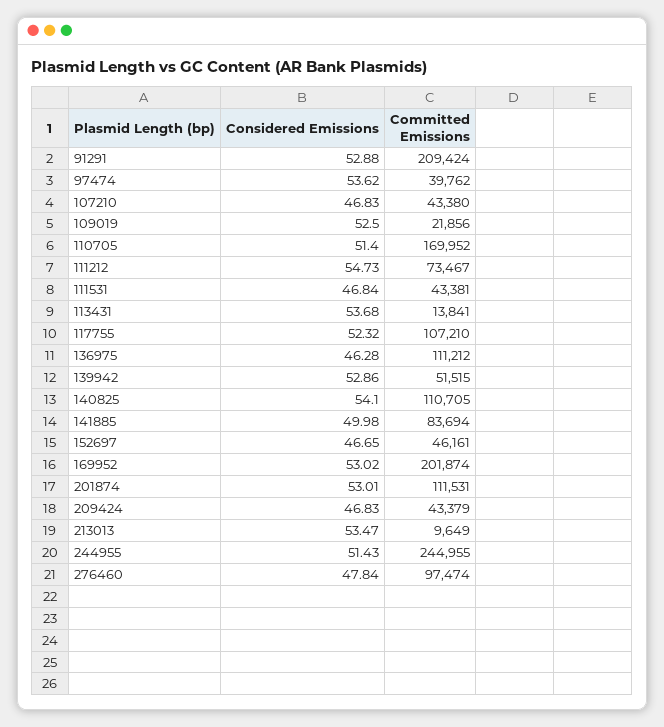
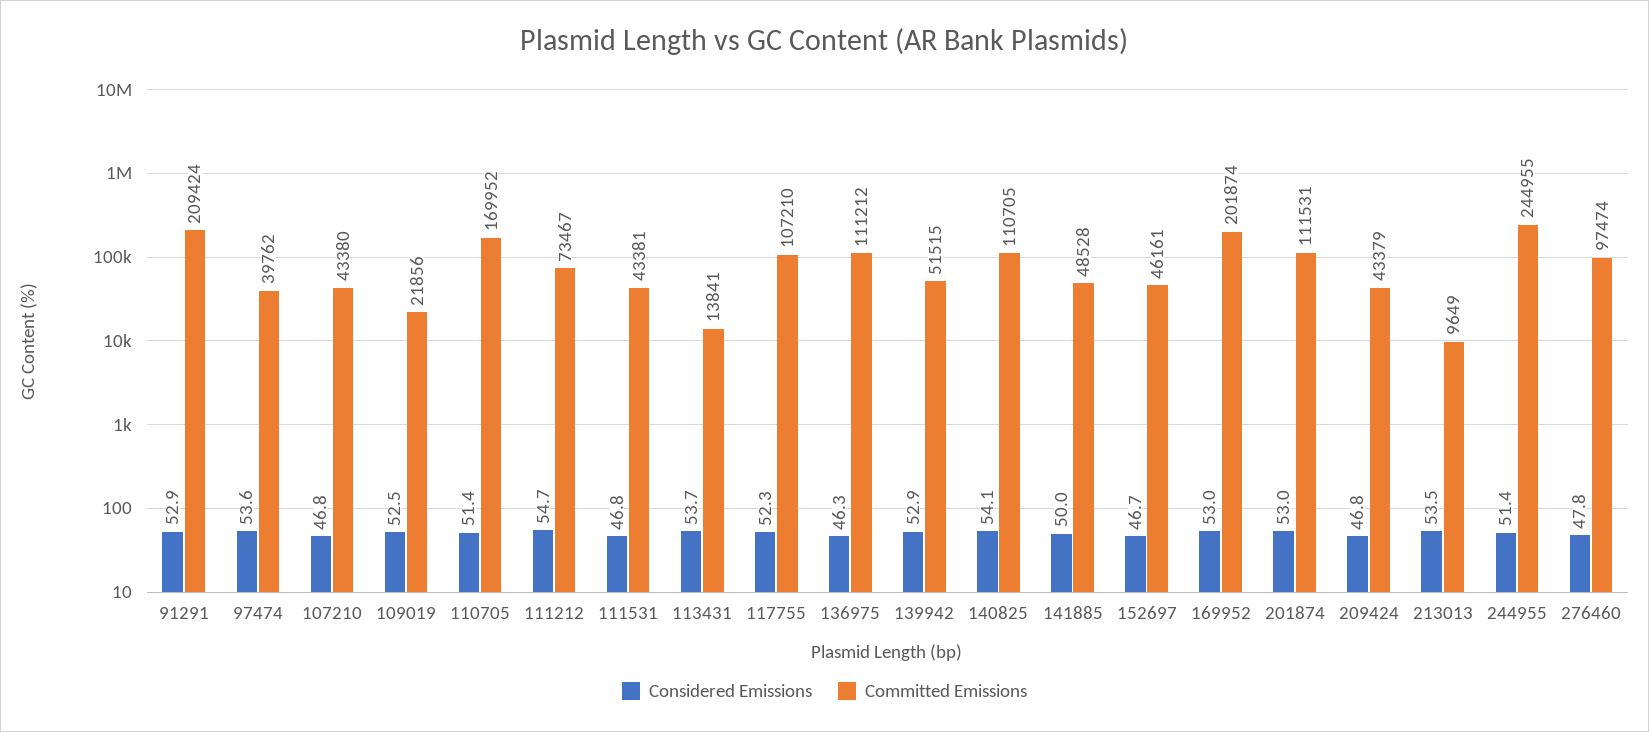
  {
    "Considered Emissions": {
      "91291": 52.88,
      "97474": 53.62,
      "107210": 46.83,
      "109019": 52.5,
      "110705": 51.4,
      "111212": 54.73,
      "111531": 46.84,
      "113431": 53.68,
      "117755": 52.32,
      "136975": 46.28,
      "139942": 52.86,
      "140825": 54.1,
      "141885": 49.98,
      "152697": 46.65,
      "169952": 53.02,
      "201874": 53.01,
      "209424": 46.83,
      "213013": 53.47,
      "244955": 51.43,
      "276460": 47.84
    },
    "Committed Emissions": {
      "91291": 209424,
      "97474": 39762,
      "107210": 43380,
      "109019": 21856,
      "110705": 169952,
      "111212": 73467,
      "111531": 43381,
      "113431": 13841,
      "117755": 107210,
      "136975": 111212,
      "139942": 51515,
      "140825": 110705,
-     "141885": 83694,
+     "141885": 48528,
      "152697": 46161,
      "169952": 201874,
      "201874": 111531,
      "209424": 43379,
      "213013": 9649,
      "244955": 244955,
      "276460": 97474
    }
  }

